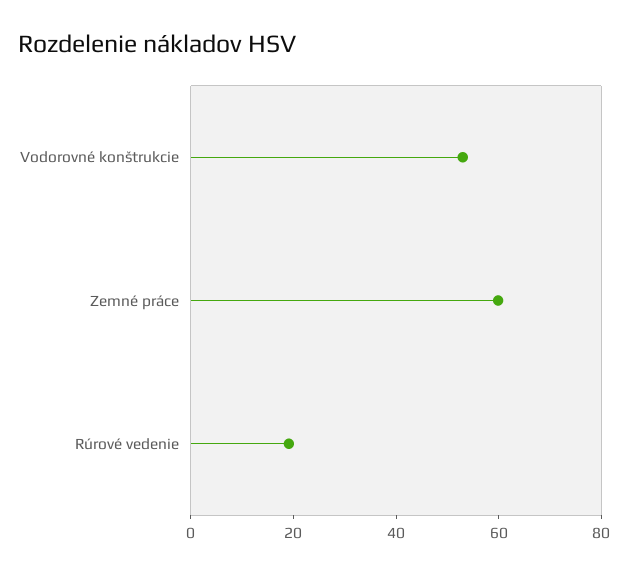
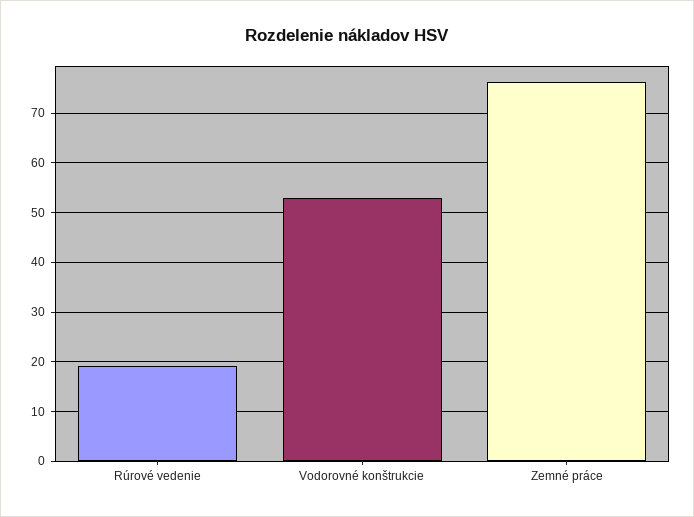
  {
    "Vodorovné konštrukcie": 52,
-   "Zemné práce": 60,
+   "Zemné práce": 76,
    "Rúrové vedenie": 20
  }

